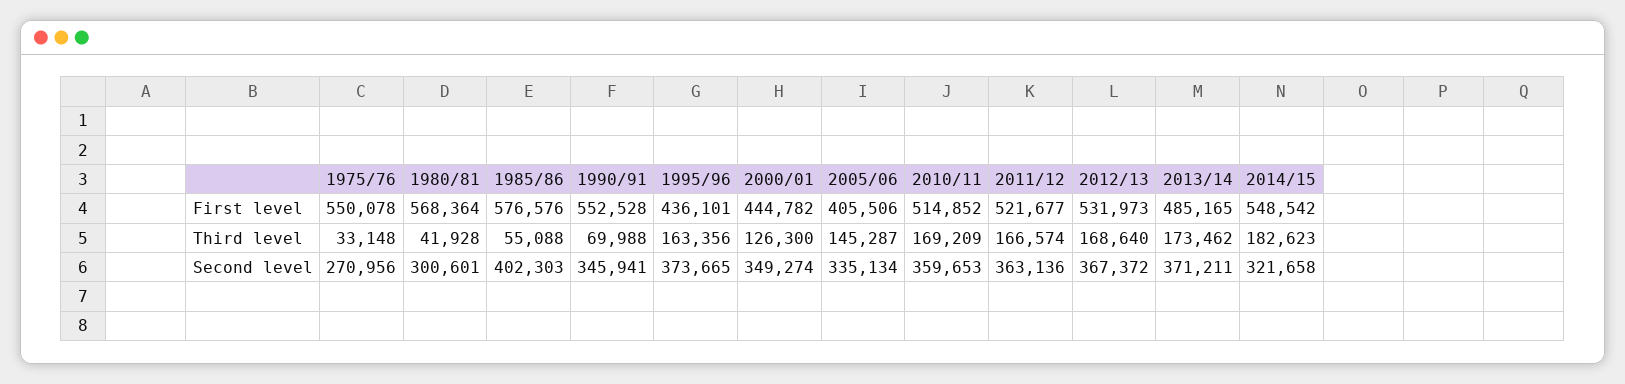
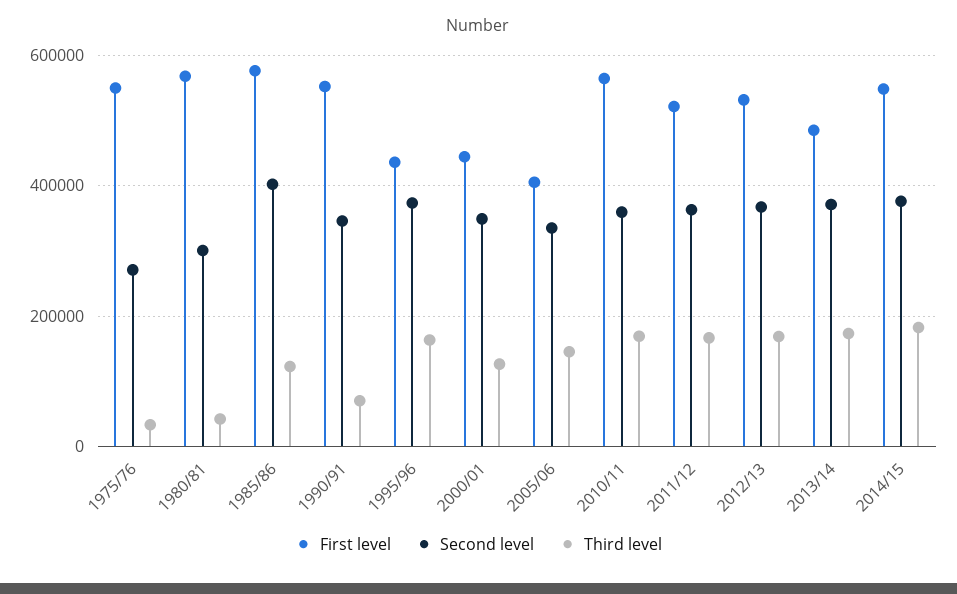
  {
    "First level": {
      "1975/76": 550078,
      "1980/81": 568364,
      "1985/86": 576576,
      "1990/91": 552528,
      "1995/96": 436101,
      "2000/01": 444782,
      "2005/06": 405506,
-     "2010/11": 514852,
+     "2010/11": 560000,
      "2011/12": 521677,
      "2012/13": 531973,
      "2013/14": 485165,
      "2014/15": 548542
    },
    "Third level": {
      "1975/76": 33148,
      "1980/81": 41928,
-     "1985/86": 55088,
+     "1985/86": 120000,
      "1990/91": 69988,
      "1995/96": 163356,
      "2000/01": 126300,
      "2005/06": 145287,
      "2010/11": 169209,
      "2011/12": 166574,
      "2012/13": 168640,
      "2013/14": 173462,
      "2014/15": 182623
    },
    "Second level": {
      "1975/76": 270956,
      "1980/81": 300601,
      "1985/86": 402303,
      "1990/91": 345941,
      "1995/96": 373665,
      "2000/01": 349274,
      "2005/06": 335134,
      "2010/11": 359653,
      "2011/12": 363136,
      "2012/13": 367372,
      "2013/14": 371211,
-     "2014/15": 321658
+     "2014/15": 380000
    }
  }

